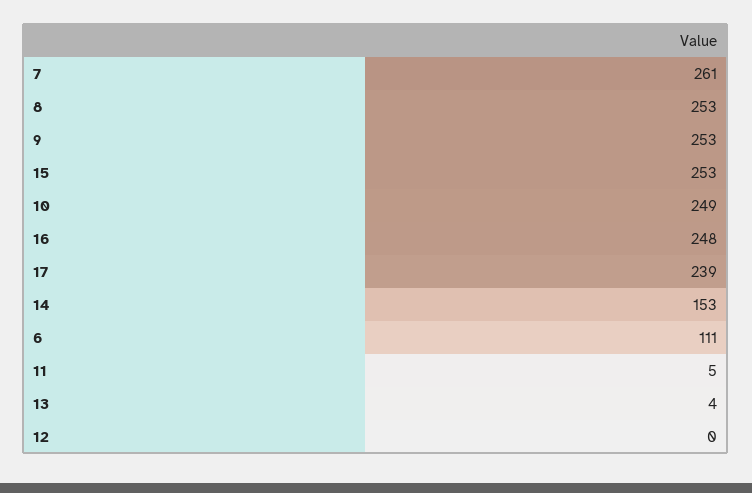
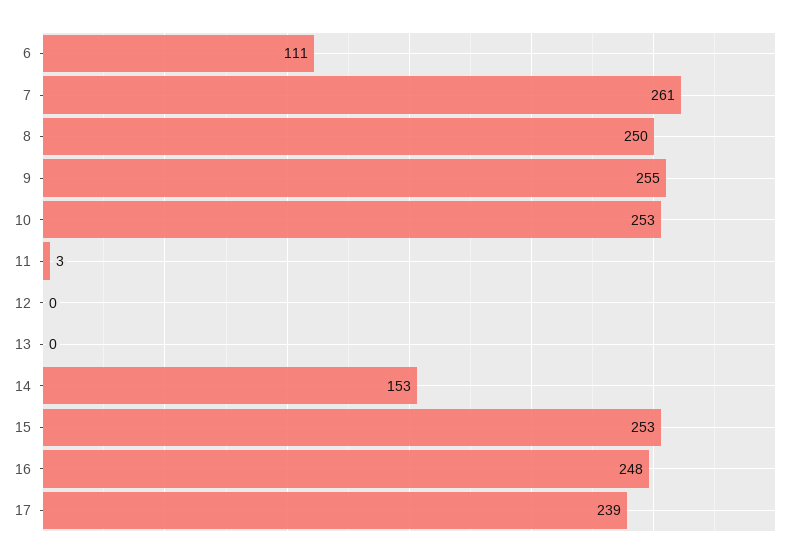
  {
    "7": 261,
-   "8": 253,
+   "8": 250,
-   "9": 253,
+   "9": 255,
    "15": 253,
-   "10": 249,
+   "10": 253,
    "16": 248,
    "17": 239,
    "14": 153,
    "6": 111,
-   "11": 5,
+   "11": 3,
-   "13": 4,
+   "13": 0,
    "12": 0
  }

